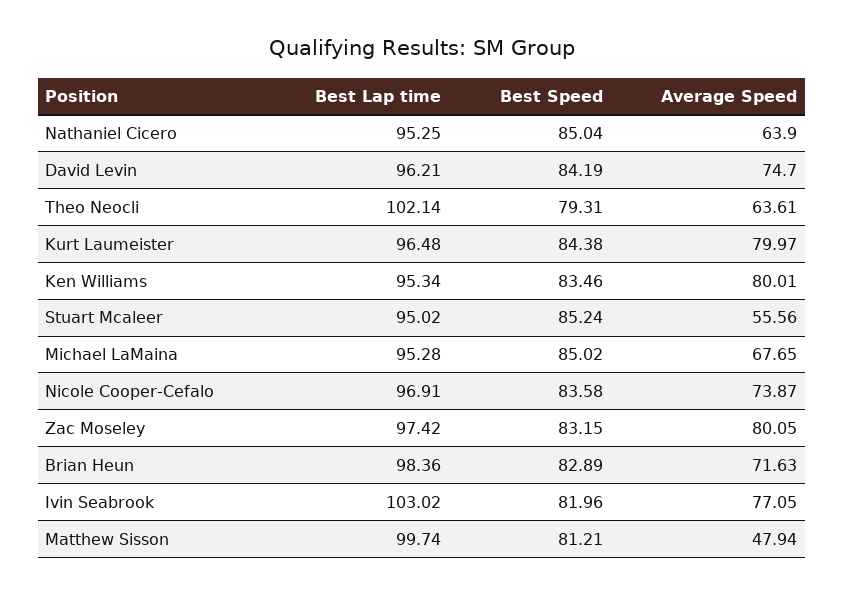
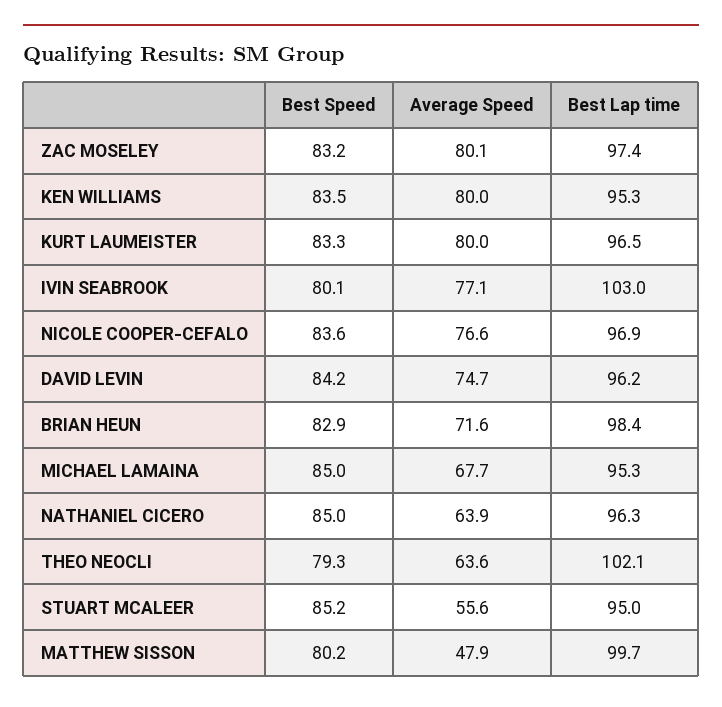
  {
    "Best Lap time": {
-     "Nathaniel Cicero": 95.25,
+     "Nathaniel Cicero": 96.3,
      "David Levin": 96.21,
      "Theo Neocli": 102.14,
      "Kurt Laumeister": 96.48,
      "Ken Williams": 95.34,
      "Stuart Mcaleer": 95.02,
      "Michael LaMaina": 95.28,
      "Nicole Cooper-Cefalo": 96.91,
      "Zac Moseley": 97.42,
      "Brian Heun": 98.36,
      "Ivin Seabrook": 103.02,
      "Matthew Sisson": 99.74
    },
    "Best Speed": {
      "Nathaniel Cicero": 85.04,
      "David Levin": 84.19,
      "Theo Neocli": 79.31,
-     "Kurt Laumeister": 84.38,
+     "Kurt Laumeister": 83.3,
      "Ken Williams": 83.46,
      "Stuart Mcaleer": 85.24,
      "Michael LaMaina": 85.02,
      "Nicole Cooper-Cefalo": 83.58,
      "Zac Moseley": 83.15,
      "Brian Heun": 82.89,
-     "Ivin Seabrook": 81.96,
+     "Ivin Seabrook": 80.1,
-     "Matthew Sisson": 81.21
+     "Matthew Sisson": 80.2
    },
    "Average Speed": {
      "Nathaniel Cicero": 63.9,
      "David Levin": 74.7,
      "Theo Neocli": 63.61,
      "Kurt Laumeister": 79.97,
      "Ken Williams": 80.01,
      "Stuart Mcaleer": 55.56,
      "Michael LaMaina": 67.65,
-     "Nicole Cooper-Cefalo": 73.87,
+     "Nicole Cooper-Cefalo": 76.6,
      "Zac Moseley": 80.05,
      "Brian Heun": 71.63,
      "Ivin Seabrook": 77.05,
      "Matthew Sisson": 47.94
    }
  }

